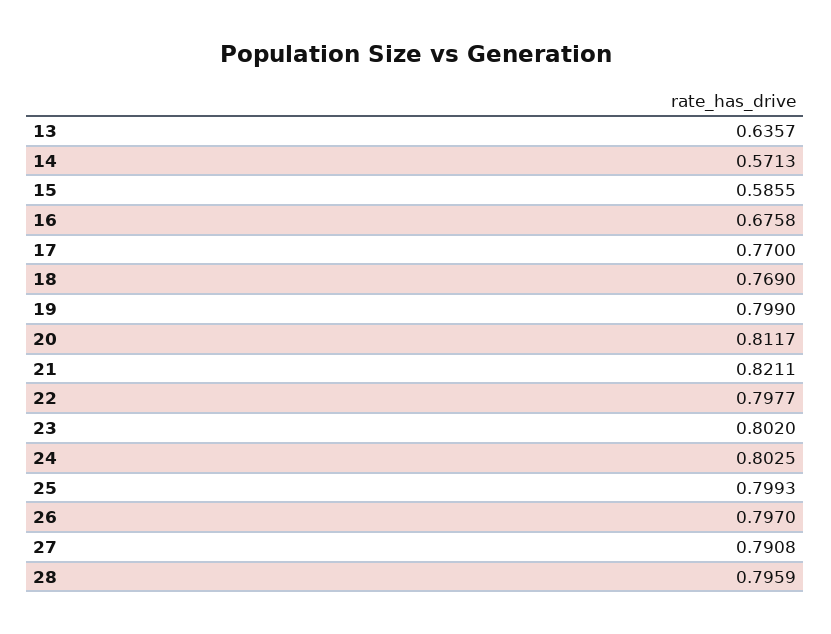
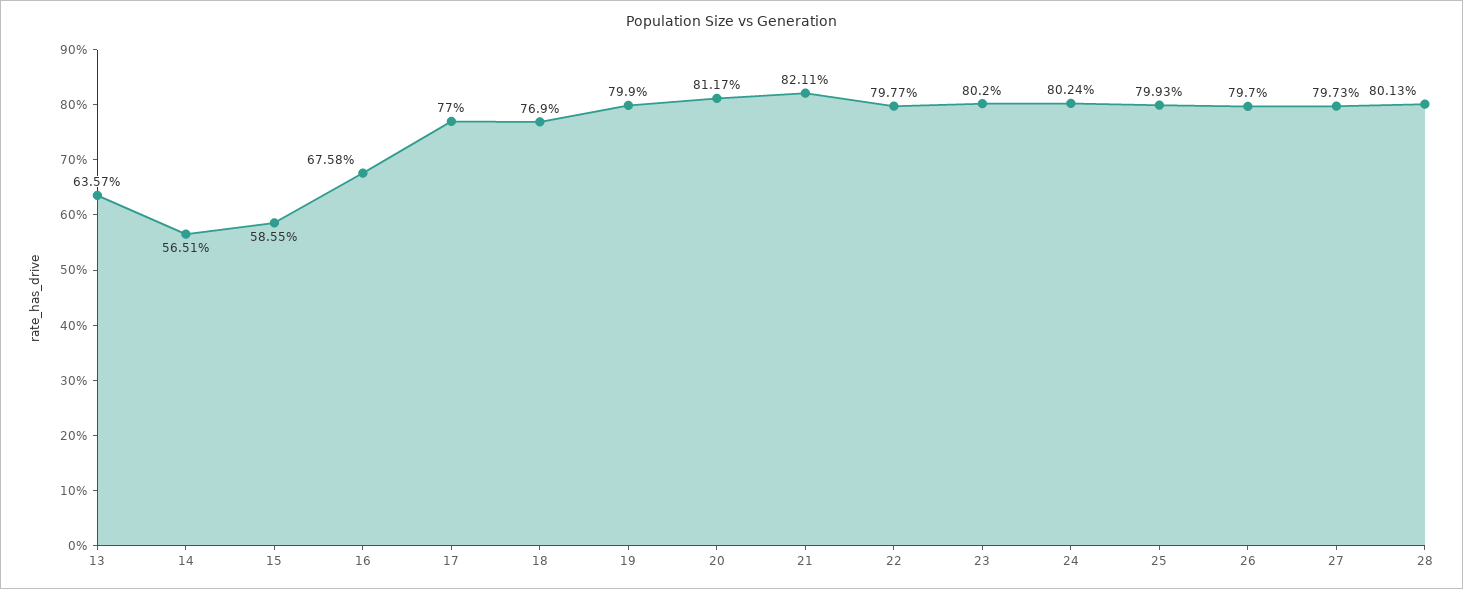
  {
    "13": 0.6357,
-   "14": 0.5713,
+   "14": 0.5651,
    "15": 0.5855,
    "16": 0.6758,
    "17": 0.77,
    "18": 0.769,
    "19": 0.799,
    "20": 0.8117,
    "21": 0.8211,
    "22": 0.7977,
    "23": 0.802,
-   "24": 0.8025,
+   "24": 0.8024,
    "25": 0.7993,
    "26": 0.797,
-   "27": 0.7908,
+   "27": 0.7973,
-   "28": 0.7959
+   "28": 0.8013
  }

